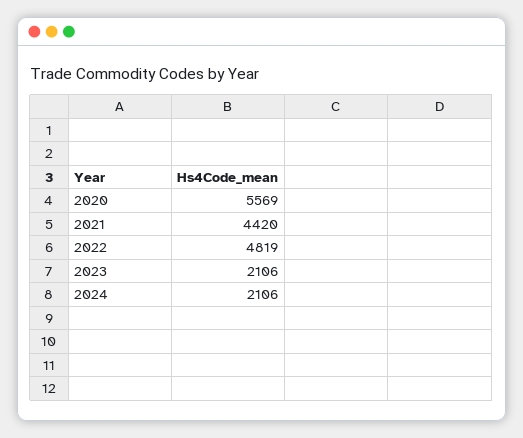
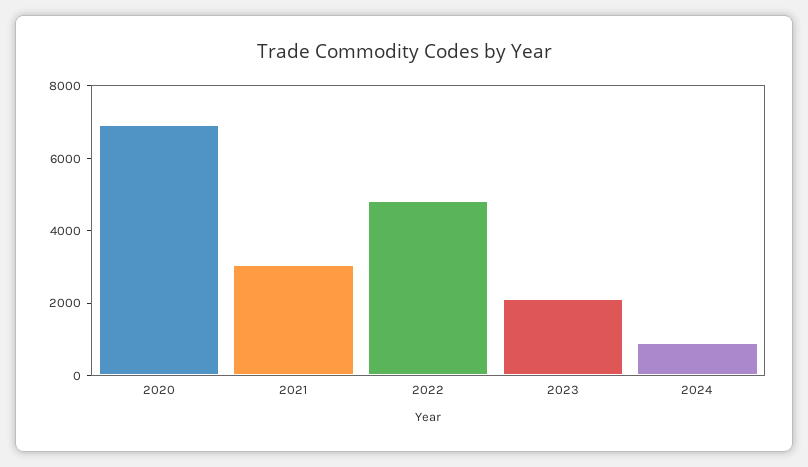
  {
-   "2020": 5569,
+   "2020": 7000,
-   "2021": 4420,
+   "2021": 3000,
    "2022": 4819,
    "2023": 2106,
-   "2024": 2106
+   "2024": 1000
  }

